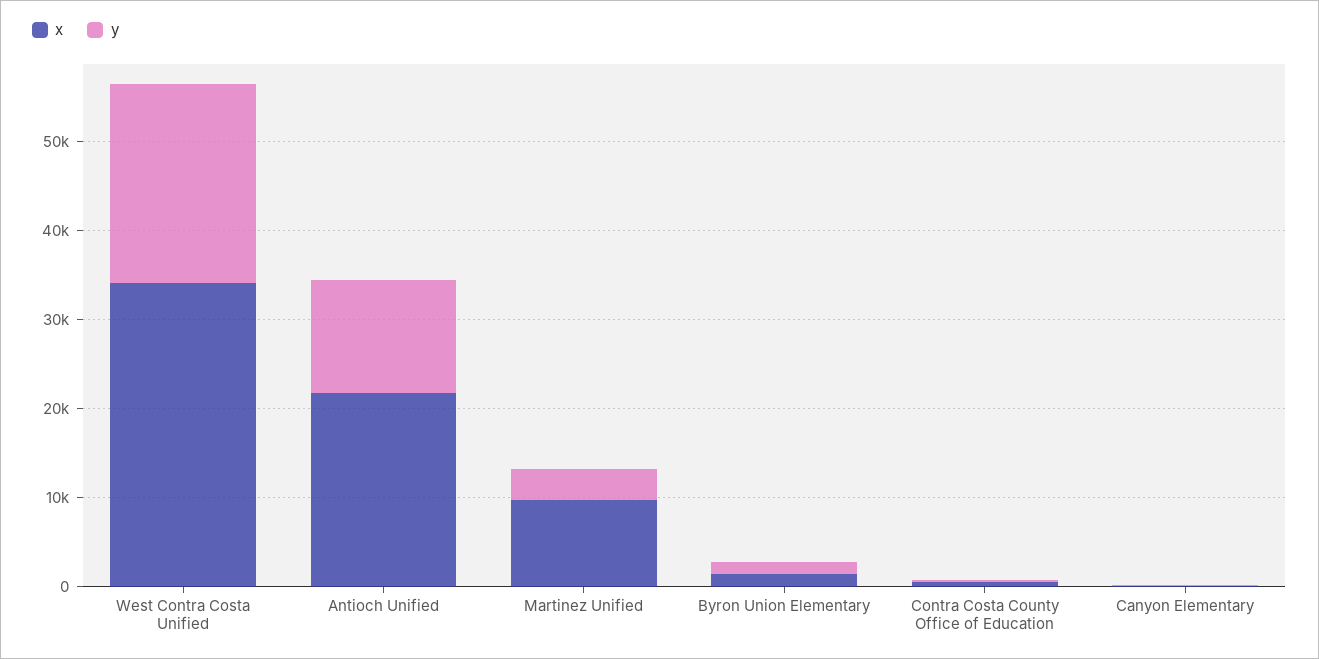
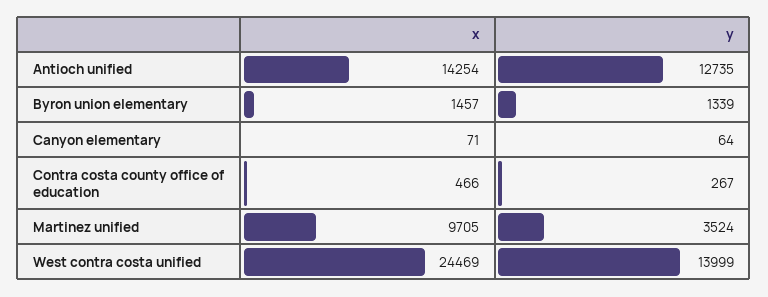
  {
    "x": {
-     "West Contra Costa Unified": 34000,
+     "West Contra Costa Unified": 24469,
-     "Antioch Unified": 22000,
+     "Antioch Unified": 14254,
      "Martinez Unified": 9705,
      "Byron Union Elementary": 1457,
      "Contra Costa County Office of Education": 466,
      "Canyon Elementary": 71
    },
    "y": {
-     "West Contra Costa Unified": 22000,
+     "West Contra Costa Unified": 13999,
      "Antioch Unified": 12735,
      "Martinez Unified": 3524,
      "Byron Union Elementary": 1339,
      "Contra Costa County Office of Education": 267,
      "Canyon Elementary": 64
    }
  }

